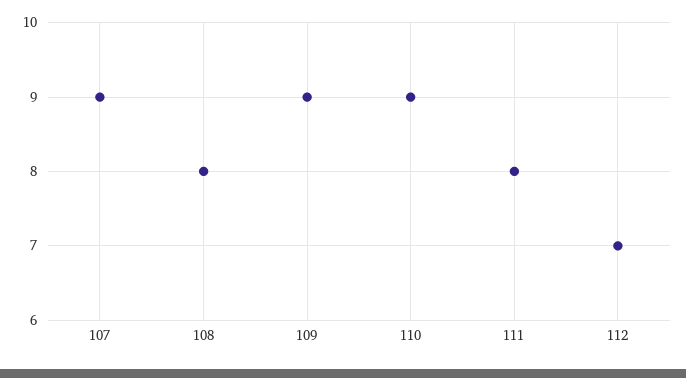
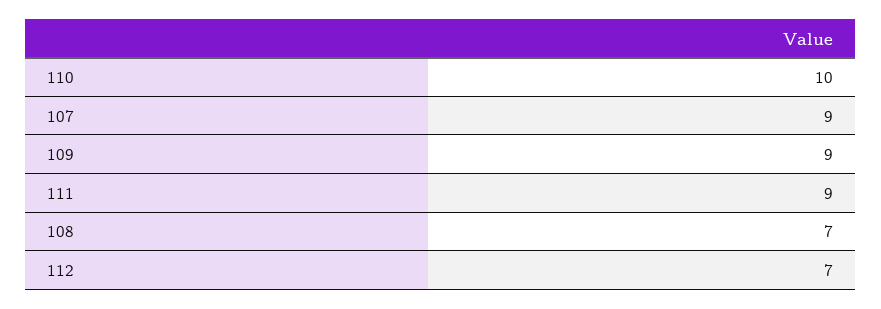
  {
    "107": 9,
-   "108": 8,
+   "108": 7,
    "109": 9,
-   "110": 9,
+   "110": 10,
-   "111": 8,
+   "111": 9,
    "112": 7
  }

